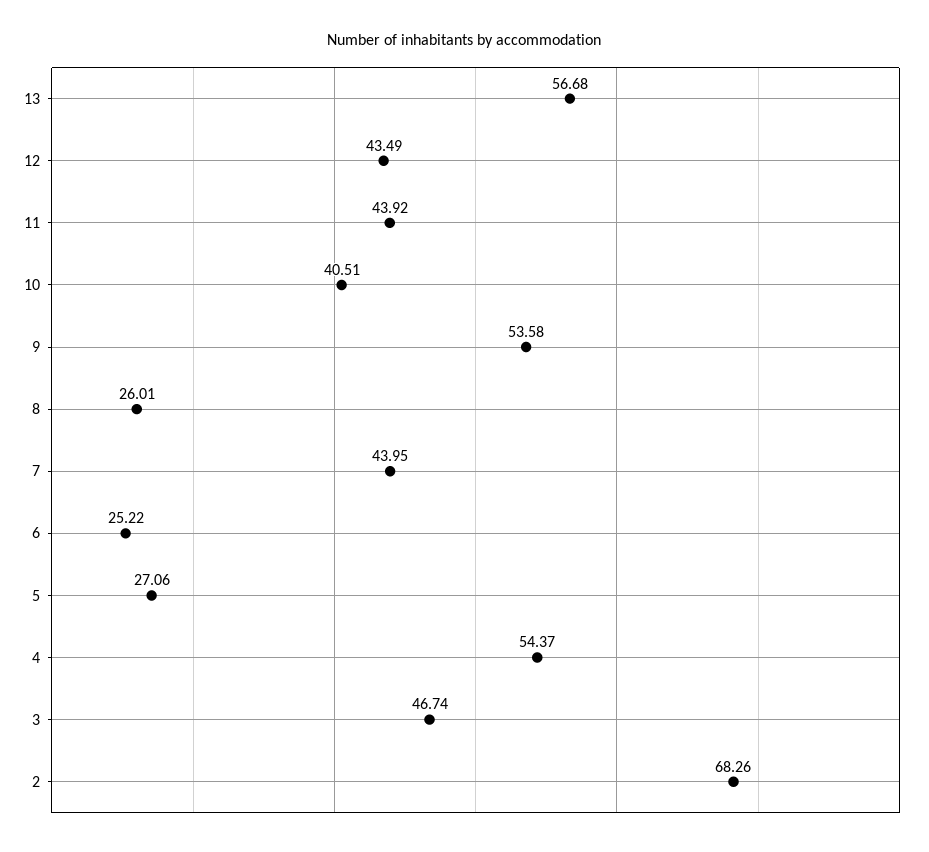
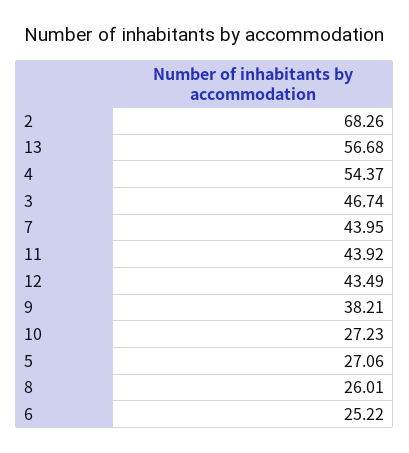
  {
    "13": 56.68,
    "12": 43.49,
    "11": 43.92,
-   "10": 40.51,
+   "10": 27.23,
-   "9": 53.58,
+   "9": 38.21,
    "8": 26.01,
    "7": 43.95,
    "6": 25.22,
    "5": 27.06,
    "4": 54.37,
    "3": 46.74,
    "2": 68.26
  }

